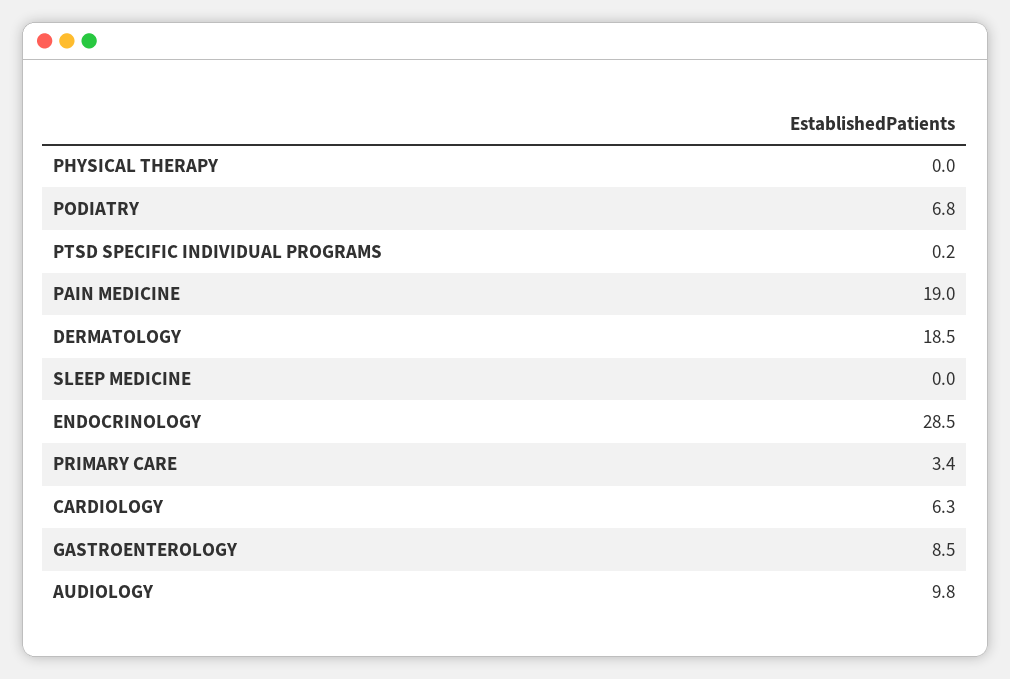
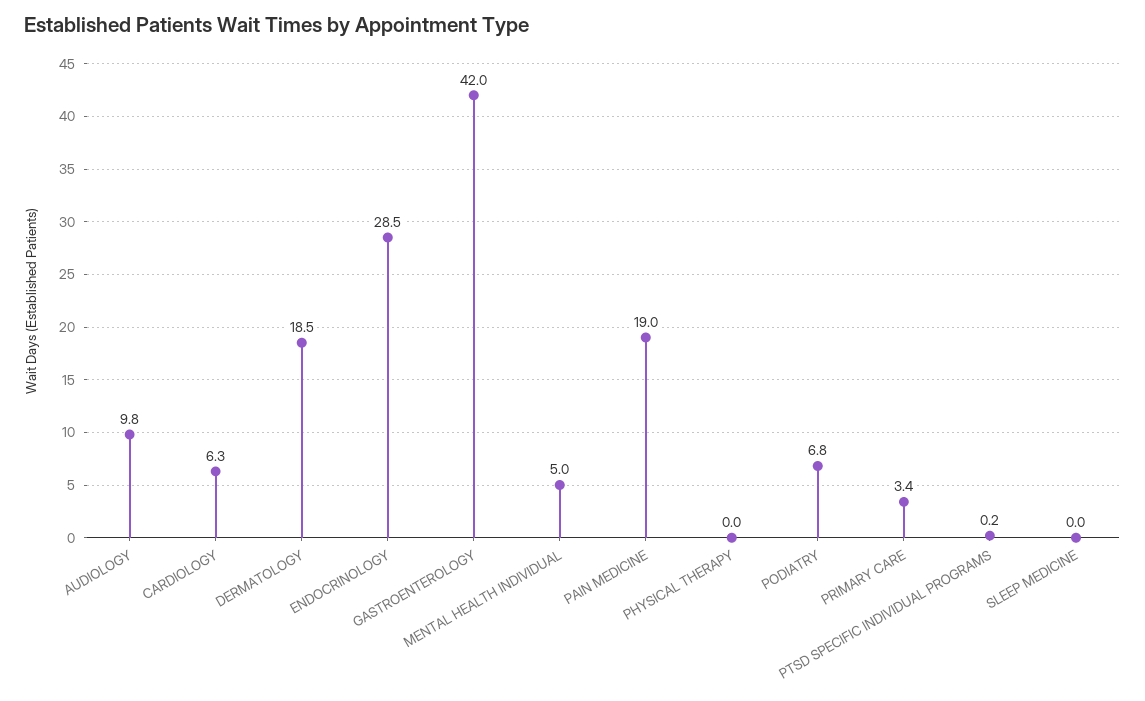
  {
    "PHYSICAL THERAPY": 0,
    "PODIATRY": 6.8,
    "PTSD SPECIFIC INDIVIDUAL PROGRAMS": 0.2,
    "PAIN MEDICINE": 19,
    "DERMATOLOGY": 18.5,
    "SLEEP MEDICINE": 0,
    "ENDOCRINOLOGY": 28.5,
    "PRIMARY CARE": 3.4,
    "CARDIOLOGY": 6.3,
-   "GASTROENTEROLOGY": 8.5,
+   "GASTROENTEROLOGY": 42,
-   "AUDIOLOGY": 9.8
+   "AUDIOLOGY": 9.8,
+   "MENTAL HEALTH INDIVIDUAL": 5
  }

